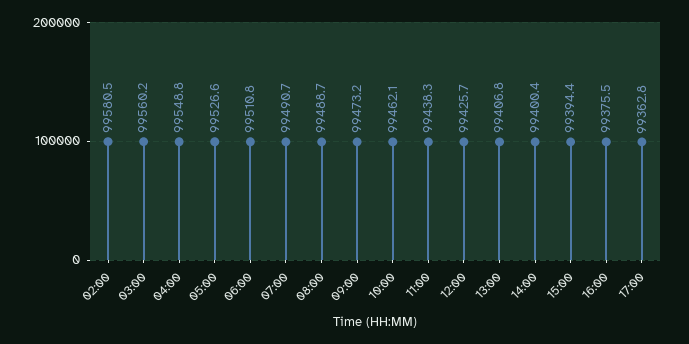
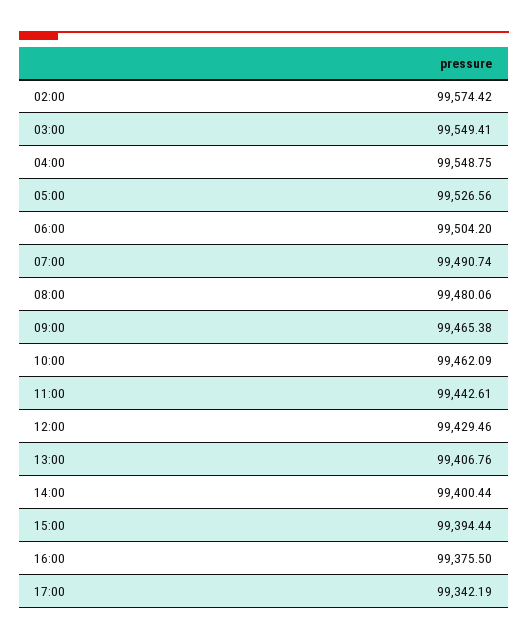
  {
-   "02:00": 99580.5,
+   "02:00": 99574.42,
-   "03:00": 99560.2,
+   "03:00": 99549.41,
    "04:00": 99548.75,
    "05:00": 99526.56,
-   "06:00": 99510.8,
+   "06:00": 99504.2,
    "07:00": 99490.74,
-   "08:00": 99488.7,
+   "08:00": 99480.06,
-   "09:00": 99473.2,
+   "09:00": 99465.38,
    "10:00": 99462.09,
-   "11:00": 99438.3,
+   "11:00": 99442.61,
-   "12:00": 99425.7,
+   "12:00": 99429.46,
    "13:00": 99406.76,
    "14:00": 99400.44,
    "15:00": 99394.44,
    "16:00": 99375.5,
-   "17:00": 99362.8
+   "17:00": 99342.19
  }

